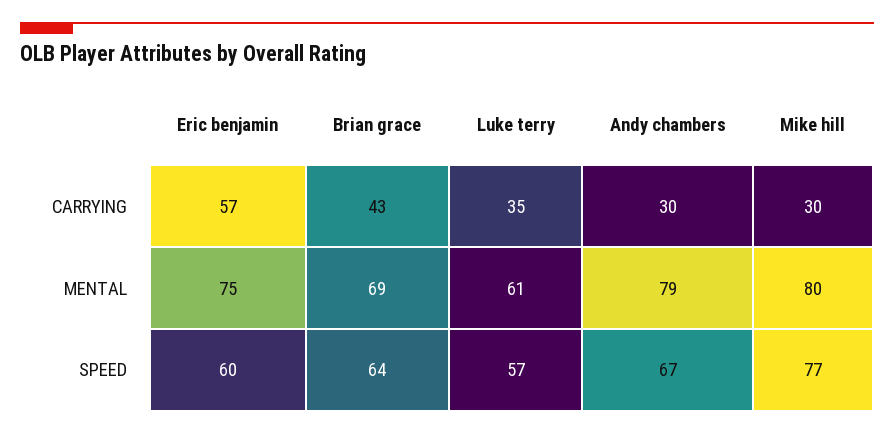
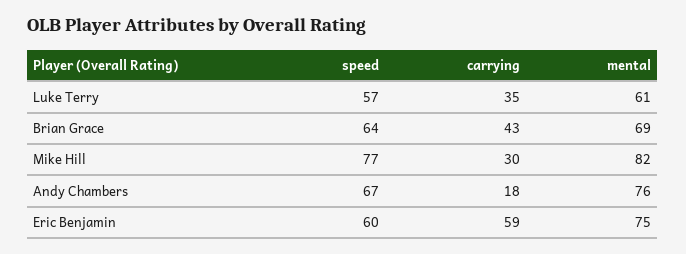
  {
    "Eric benjamin": {
-     "CARRYING": 57,
+     "CARRYING": 59,
      "MENTAL": 75,
      "SPEED": 60
    },
    "Brian grace": {
      "CARRYING": 43,
      "MENTAL": 69,
      "SPEED": 64
    },
    "Luke terry": {
      "CARRYING": 35,
      "MENTAL": 61,
      "SPEED": 57
    },
    "Andy chambers": {
-     "CARRYING": 30,
+     "CARRYING": 18,
-     "MENTAL": 79,
+     "MENTAL": 76,
      "SPEED": 67
    },
    "Mike hill": {
      "CARRYING": 30,
-     "MENTAL": 80,
+     "MENTAL": 82,
      "SPEED": 77
    }
  }

